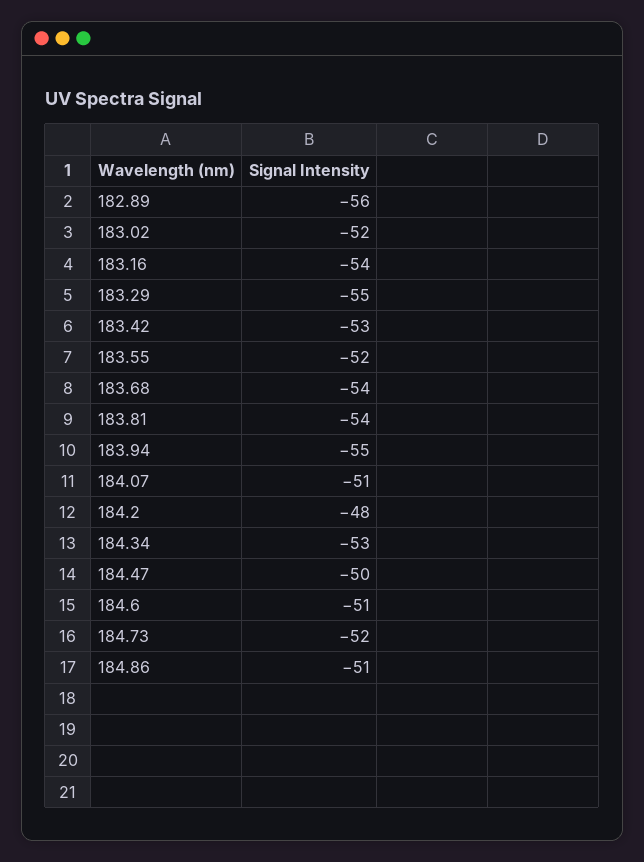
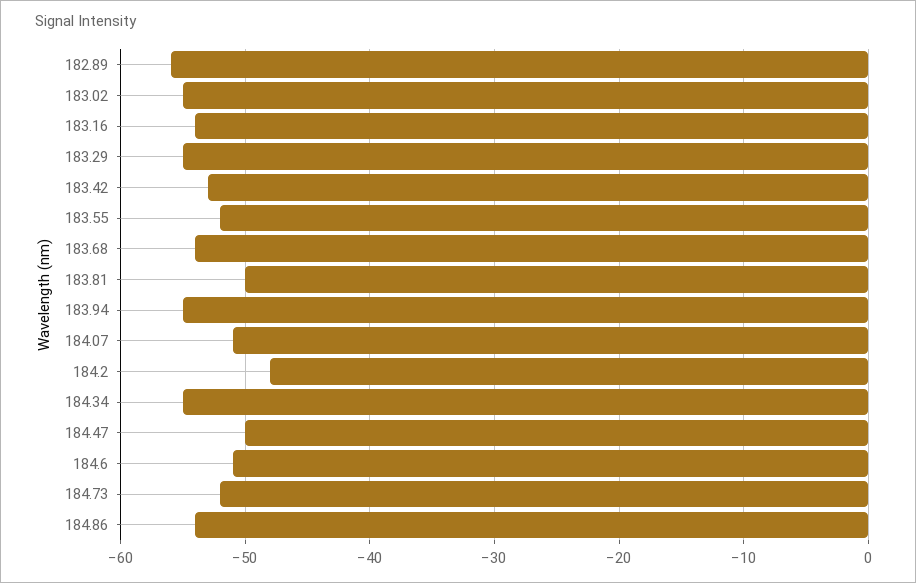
  {
    "182.89": -56,
-   "183.02": -52,
+   "183.02": -55,
    "183.16": -54,
    "183.29": -55,
    "183.42": -53,
    "183.55": -52,
    "183.68": -54,
-   "183.81": -54,
+   "183.81": -50,
    "183.94": -55,
    "184.07": -51,
    "184.2": -48,
-   "184.34": -53,
+   "184.34": -55,
    "184.47": -50,
    "184.6": -51,
    "184.73": -52,
-   "184.86": -51
+   "184.86": -54
  }

